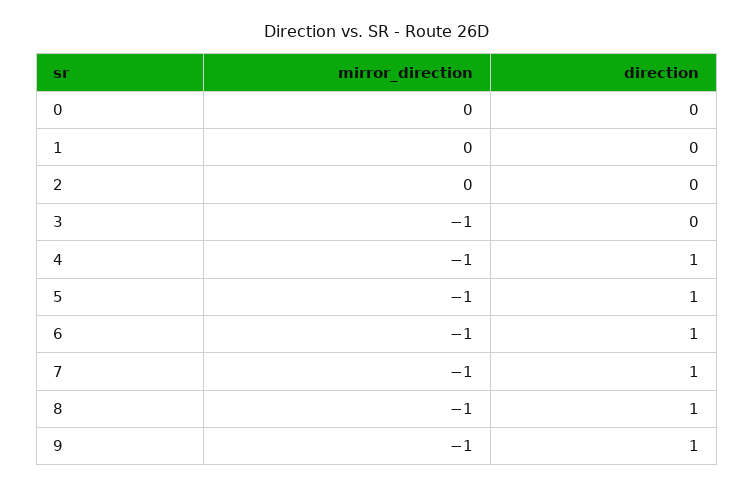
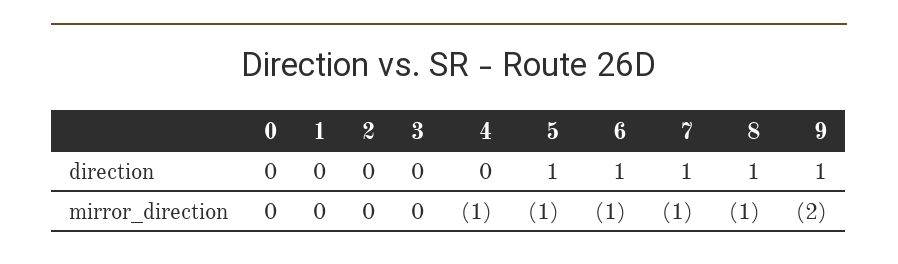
  {
    "mirror_direction": {
      "0": 0,
      "1": 0,
      "2": 0,
-     "3": -1,
+     "3": 0,
      "4": -1,
      "5": -1,
      "6": -1,
      "7": -1,
      "8": -1,
-     "9": -1
+     "9": -2
    },
    "direction": {
      "0": 0,
      "1": 0,
      "2": 0,
      "3": 0,
-     "4": 1,
+     "4": 0,
      "5": 1,
      "6": 1,
      "7": 1,
      "8": 1,
      "9": 1
    }
  }

